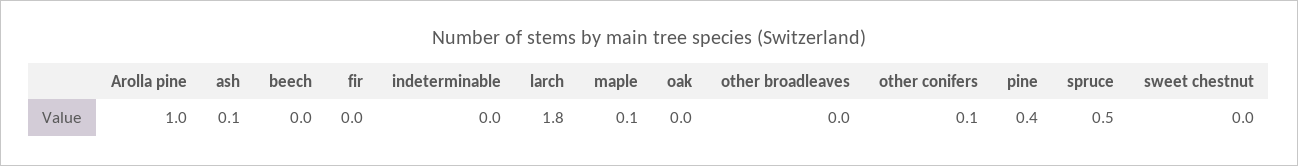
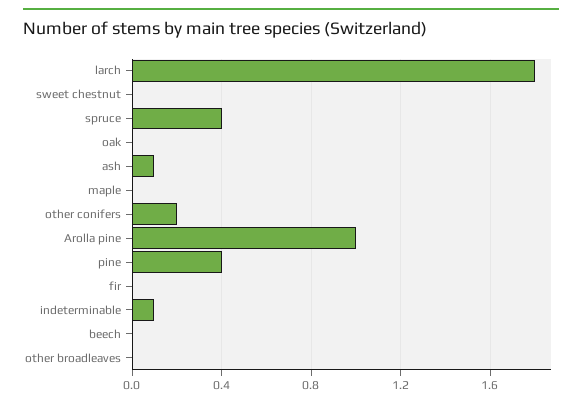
  {
    "Arolla pine": 1,
    "ash": 0.1,
    "beech": 0,
    "fir": 0,
-   "indeterminable": 0,
+   "indeterminable": 0.1,
    "larch": 1.8,
-   "maple": 0.1,
+   "maple": 0,
    "oak": 0,
    "other broadleaves": 0,
-   "other conifers": 0.1,
+   "other conifers": 0.2,
    "pine": 0.4,
-   "spruce": 0.5,
+   "spruce": 0.4,
    "sweet chestnut": 0
  }

